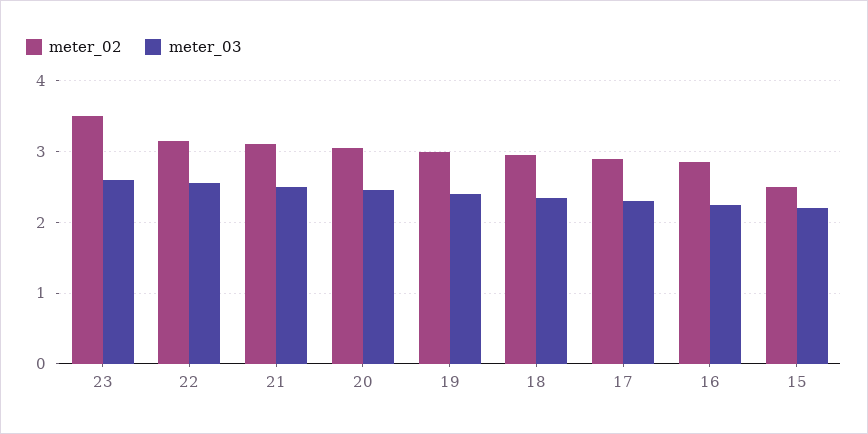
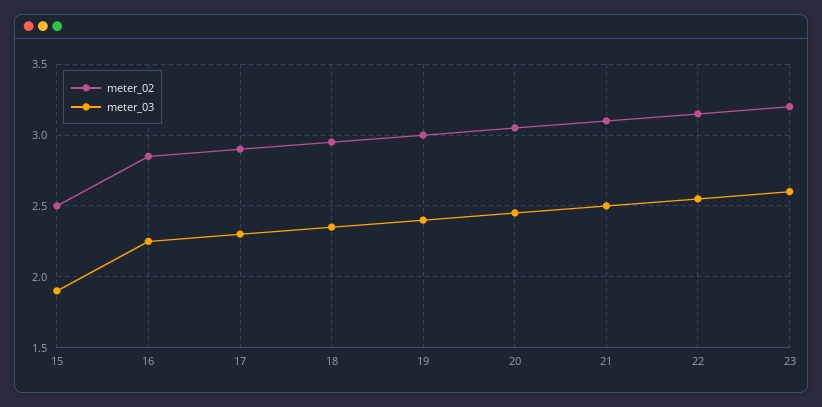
  {
    "meter_02": {
-     "23": 3.5,
+     "23": 3.2,
      "22": 3.15,
      "21": 3.1,
      "20": 3.05,
      "19": 3,
      "18": 2.95,
      "17": 2.9,
      "16": 2.85,
      "15": 2.5
    },
    "meter_03": {
      "23": 2.6,
      "22": 2.55,
      "21": 2.5,
      "20": 2.45,
      "19": 2.4,
      "18": 2.35,
      "17": 2.3,
      "16": 2.25,
-     "15": 2.2
+     "15": 1.9
    }
  }

